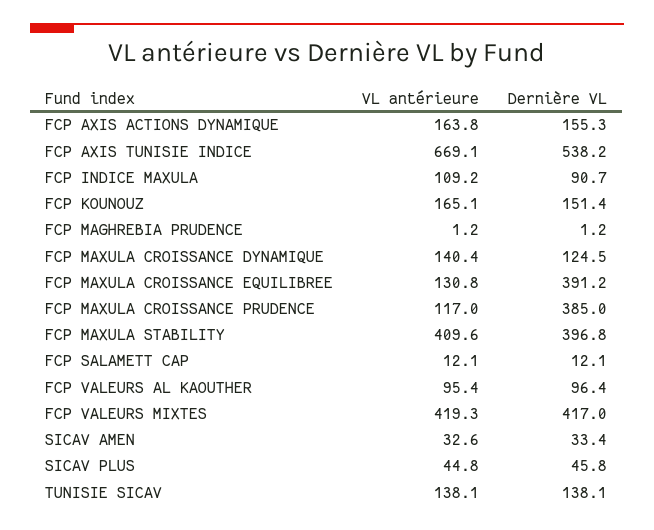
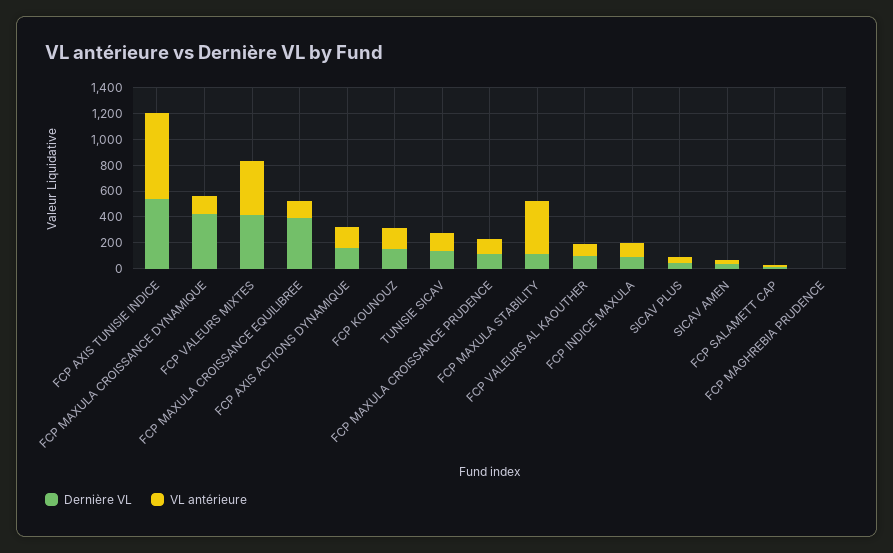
  {
    "VL antérieure": {
      "FCP AXIS ACTIONS DYNAMIQUE": 163.8,
      "FCP AXIS TUNISIE INDICE": 669.1,
      "FCP INDICE MAXULA": 109.2,
      "FCP KOUNOUZ": 165.1,
      "FCP MAGHREBIA PRUDENCE": 1.2,
      "FCP MAXULA CROISSANCE DYNAMIQUE": 140.4,
      "FCP MAXULA CROISSANCE EQUILIBREE": 130.8,
      "FCP MAXULA CROISSANCE PRUDENCE": 117,
      "FCP MAXULA STABILITY": 409.6,
      "FCP SALAMETT CAP": 12.1,
      "FCP VALEURS AL KAOUTHER": 95.4,
      "FCP VALEURS MIXTES": 419.3,
      "SICAV AMEN": 32.6,
      "SICAV PLUS": 44.8,
      "TUNISIE SICAV": 138.1
    },
    "Dernière VL": {
      "FCP AXIS ACTIONS DYNAMIQUE": 155.3,
      "FCP AXIS TUNISIE INDICE": 538.2,
      "FCP INDICE MAXULA": 90.7,
      "FCP KOUNOUZ": 151.4,
      "FCP MAGHREBIA PRUDENCE": 1.2,
-     "FCP MAXULA CROISSANCE DYNAMIQUE": 124.5,
+     "FCP MAXULA CROISSANCE DYNAMIQUE": 400,
      "FCP MAXULA CROISSANCE EQUILIBREE": 391.2,
-     "FCP MAXULA CROISSANCE PRUDENCE": 385,
+     "FCP MAXULA CROISSANCE PRUDENCE": 100,
-     "FCP MAXULA STABILITY": 396.8,
+     "FCP MAXULA STABILITY": 100,
      "FCP SALAMETT CAP": 12.1,
      "FCP VALEURS AL KAOUTHER": 96.4,
      "FCP VALEURS MIXTES": 417,
      "SICAV AMEN": 33.4,
      "SICAV PLUS": 45.8,
      "TUNISIE SICAV": 138.1
    }
  }

